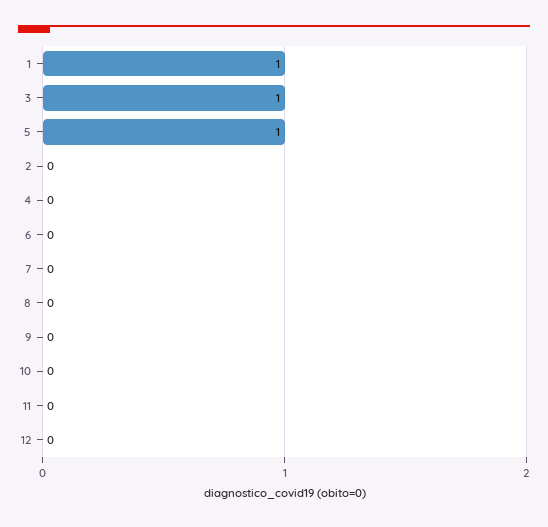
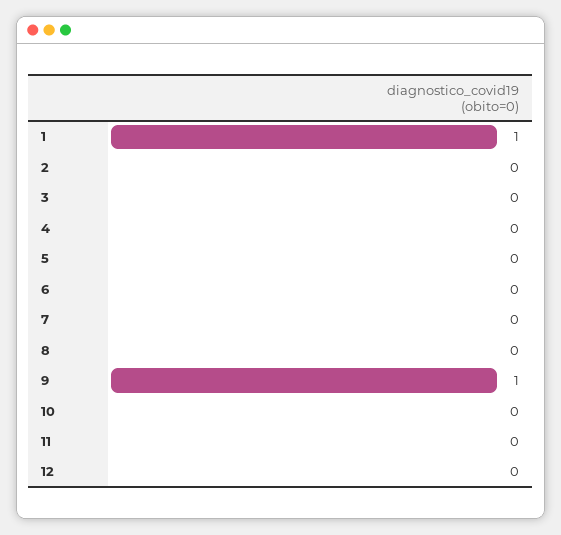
  {
    "1": 1,
-   "3": 1,
+   "3": 0,
-   "5": 1,
+   "5": 0,
    "2": 0,
    "4": 0,
    "6": 0,
    "7": 0,
    "8": 0,
-   "9": 0,
+   "9": 1,
    "10": 0,
    "11": 0,
    "12": 0
  }

